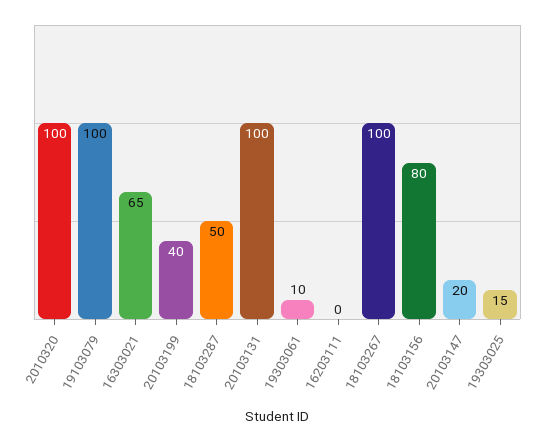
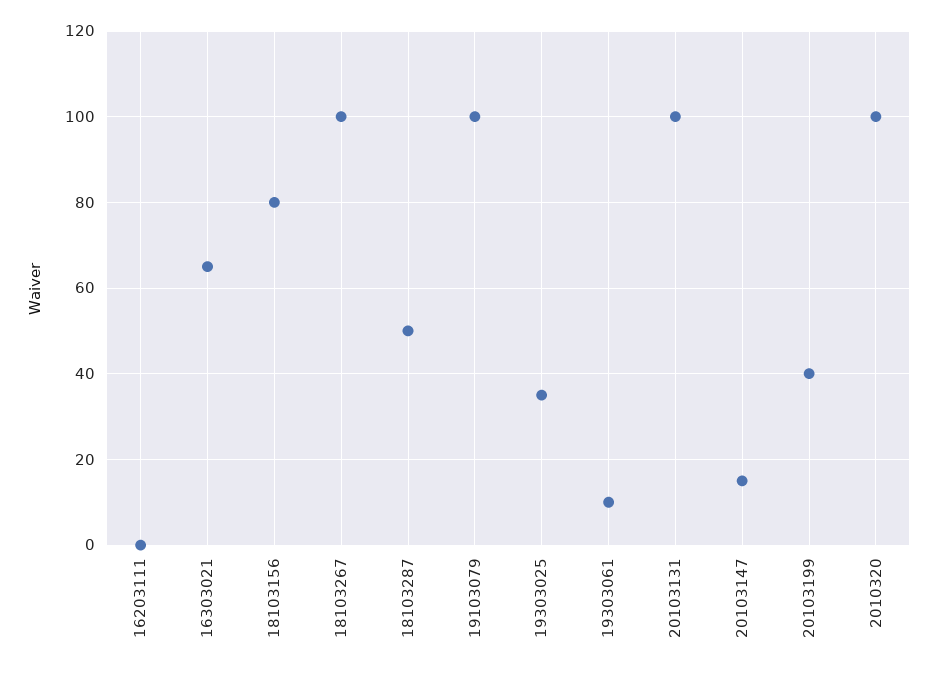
  {
    "2010320": 100,
    "19103079": 100,
    "16303021": 65,
    "20103199": 40,
    "18103287": 50,
    "20103131": 100,
    "19303061": 10,
    "16203111": 0,
    "18103267": 100,
    "18103156": 80,
-   "20103147": 20,
+   "20103147": 15,
-   "19303025": 15
+   "19303025": 35
  }

